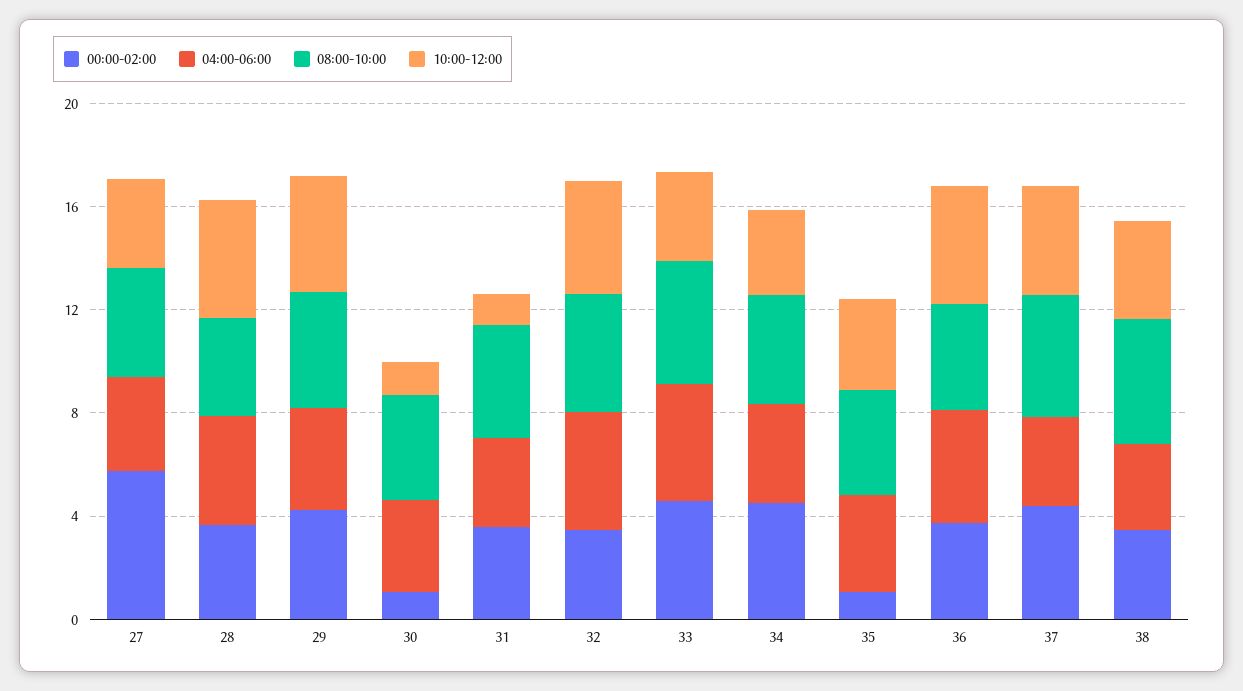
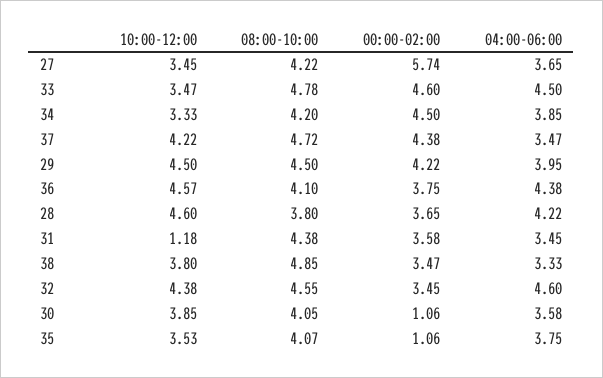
  {
    "00:00-02:00": {
      "27": 5.74,
      "28": 3.65,
      "29": 4.22,
      "30": 1.06,
      "31": 3.58,
      "32": 3.45,
      "33": 4.6,
      "34": 4.5,
      "35": 1.06,
      "36": 3.75,
      "37": 4.38,
      "38": 3.47
    },
    "04:00-06:00": {
      "27": 3.65,
      "28": 4.22,
      "29": 3.95,
      "30": 3.58,
      "31": 3.45,
      "32": 4.6,
      "33": 4.5,
      "34": 3.85,
      "35": 3.75,
      "36": 4.38,
      "37": 3.47,
      "38": 3.33
    },
    "08:00-10:00": {
      "27": 4.22,
      "28": 3.8,
      "29": 4.5,
      "30": 4.05,
      "31": 4.38,
      "32": 4.55,
      "33": 4.78,
      "34": 4.2,
      "35": 4.07,
      "36": 4.1,
      "37": 4.72,
      "38": 4.85
    },
    "10:00-12:00": {
      "27": 3.45,
      "28": 4.6,
      "29": 4.5,
-     "30": 1,
+     "30": 3.85,
      "31": 1.18,
      "32": 4.38,
      "33": 3.47,
      "34": 3.33,
      "35": 3.53,
      "36": 4.57,
      "37": 4.22,
      "38": 3.8
    }
  }

